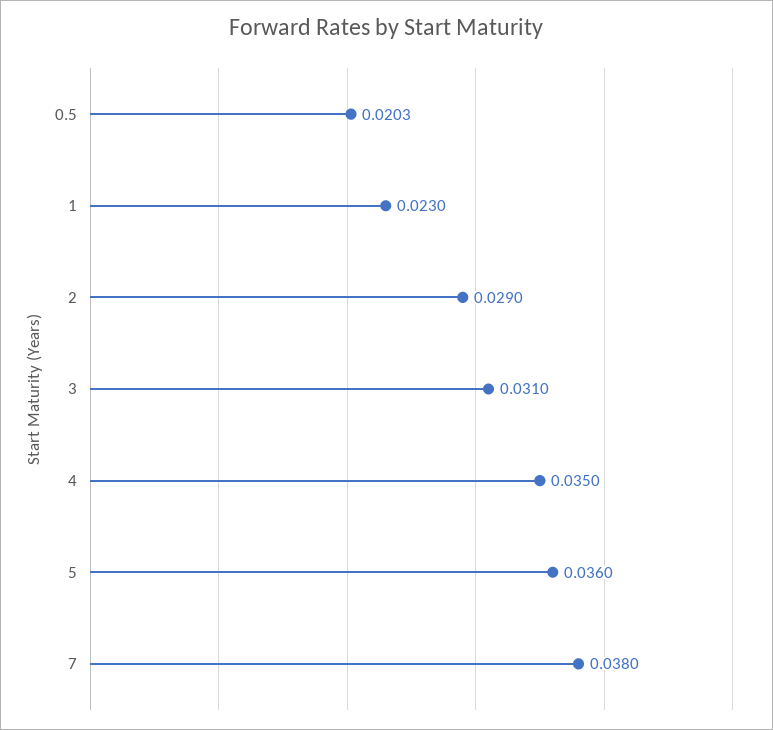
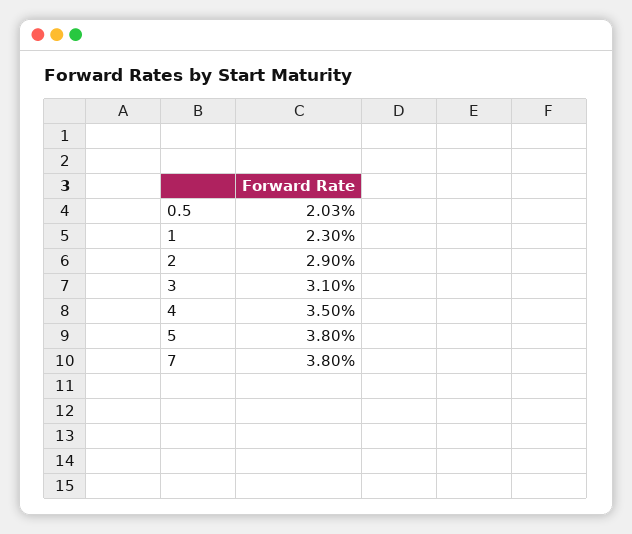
  {
    "0.5": 0.0203,
    "1": 0.023,
    "2": 0.029,
    "3": 0.031,
    "4": 0.035,
-   "5": 0.036,
+   "5": 0.038,
    "7": 0.038
  }

